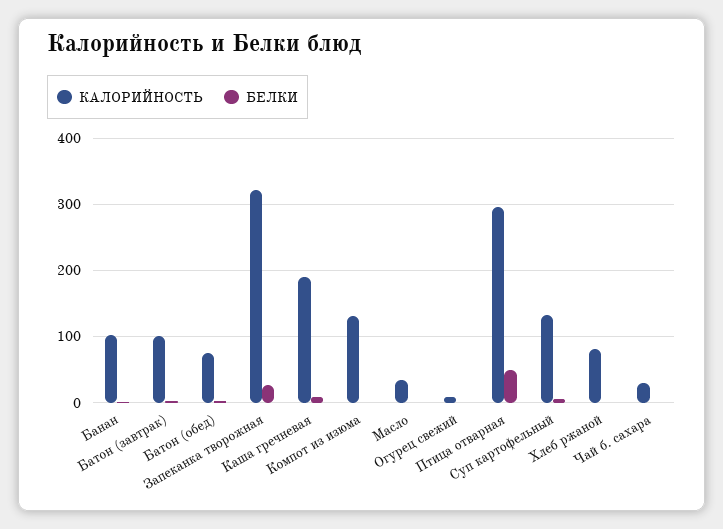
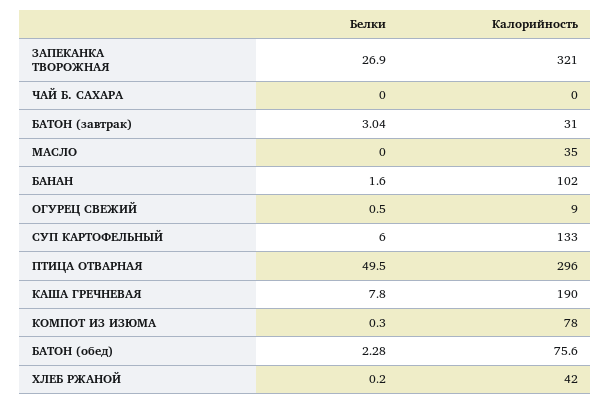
  {
    "КАЛОРИЙНОСТЬ": {
      "Банан": 102,
-     "Батон (завтрак)": 100,
+     "Батон (завтрак)": 31,
      "Батон (обед)": 75.6,
      "Запеканка творожная": 321,
      "Каша гречневая": 190,
-     "Компот из изюма": 130,
+     "Компот из изюма": 78,
      "Масло": 35,
      "Огурец свежий": 9,
      "Птица отварная": 296,
      "Суп картофельный": 133,
-     "Хлеб ржаной": 80,
+     "Хлеб ржаной": 42,
-     "Чай б. сахара": 30
+     "Чай б. сахара": 0
    },
    "БЕЛКИ": {
      "Банан": 1.6,
      "Батон (завтрак)": 3.04,
      "Батон (обед)": 2.28,
      "Запеканка творожная": 26.9,
      "Каша гречневая": 7.8,
      "Компот из изюма": 0.3,
      "Масло": 0,
      "Огурец свежий": 0.5,
      "Птица отварная": 49.5,
      "Суп картофельный": 6,
      "Хлеб ржаной": 0.2,
      "Чай б. сахара": 0
    }
  }

